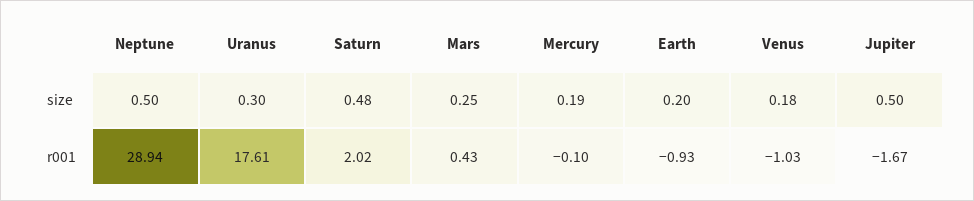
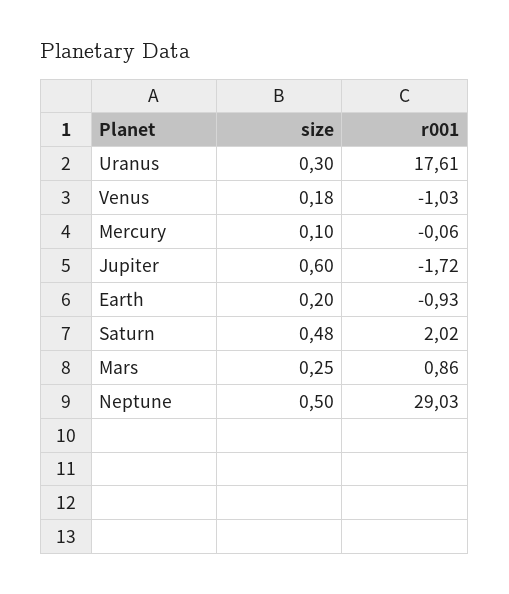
  {
    "Neptune": {
      "size": 0.5,
-     "r001": 28.94
+     "r001": 29.03
    },
    "Uranus": {
      "size": 0.3,
      "r001": 17.61
    },
    "Saturn": {
      "size": 0.48,
      "r001": 2.02
    },
    "Mars": {
      "size": 0.25,
-     "r001": 0.43
+     "r001": 0.86
    },
    "Mercury": {
-     "size": 0.19,
+     "size": 0.1,
-     "r001": -0.1
+     "r001": -0.06
    },
    "Earth": {
      "size": 0.2,
      "r001": -0.93
    },
    "Venus": {
      "size": 0.18,
      "r001": -1.03
    },
    "Jupiter": {
-     "size": 0.5,
+     "size": 0.6,
-     "r001": -1.67
+     "r001": -1.72
    }
  }

